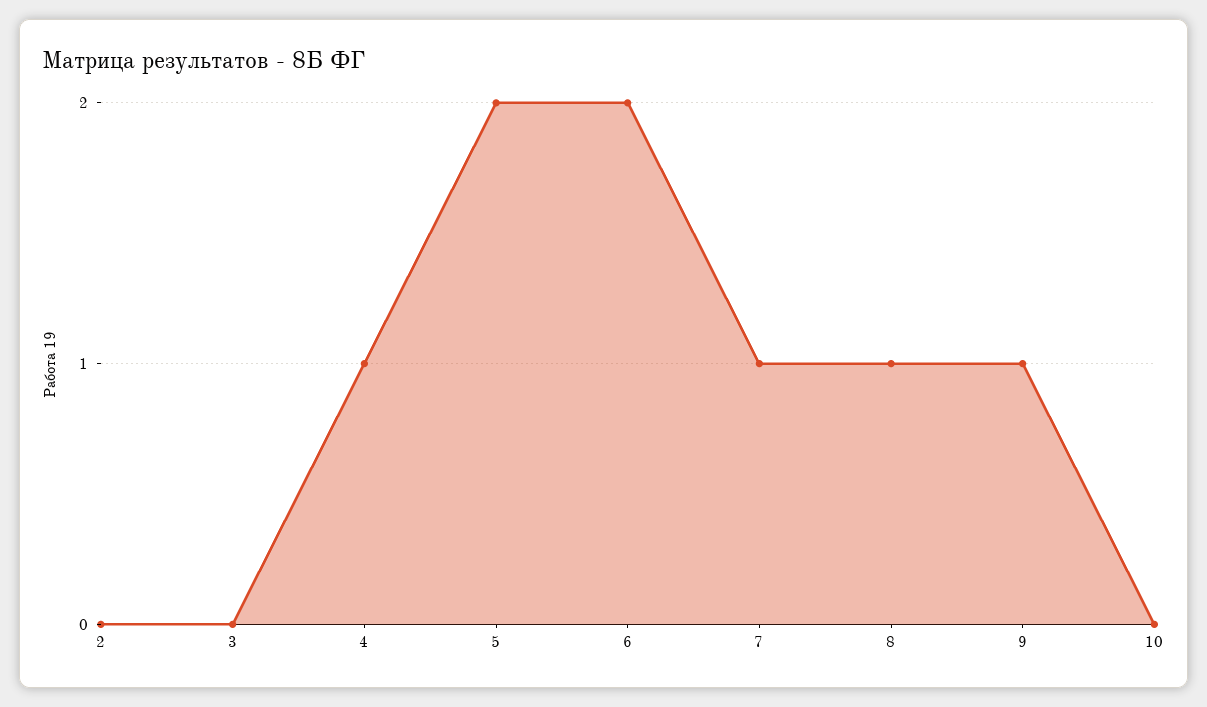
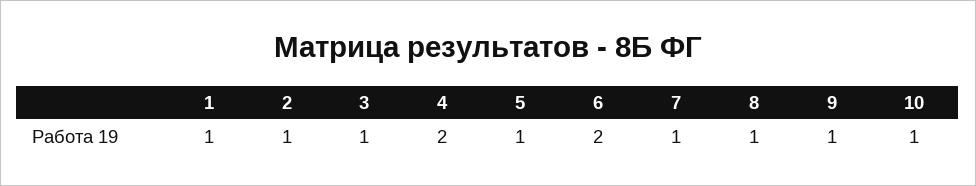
  {
-   "2": 0,
+   "2": 1,
-   "3": 0,
+   "3": 1,
-   "4": 1,
+   "4": 2,
-   "5": 2,
+   "5": 1,
    "6": 2,
    "7": 1,
    "8": 1,
    "9": 1,
-   "10": 0
+   "10": 1,
+   "1": 1
  }

